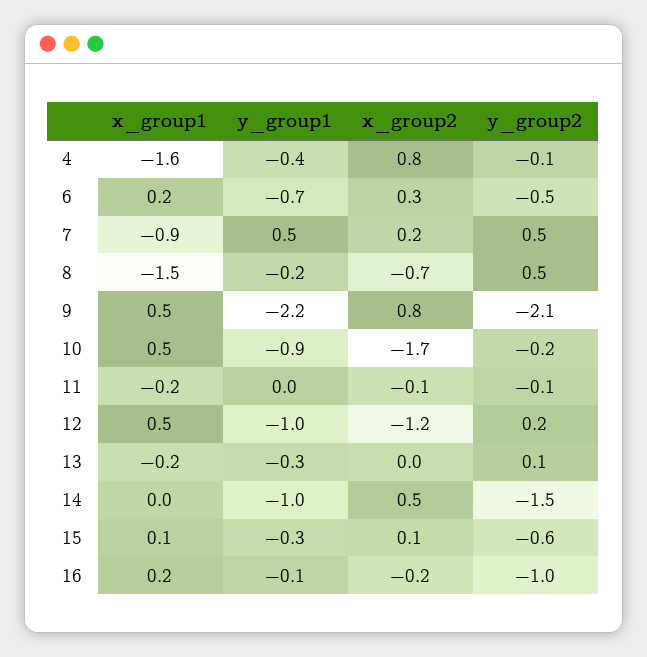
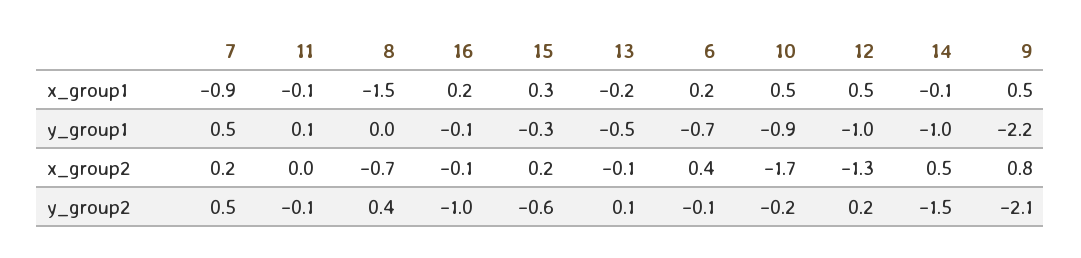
  {
    "x_group1": {
-     "4": -1.6,
      "6": 0.2,
      "7": -0.9,
      "8": -1.5,
      "9": 0.5,
      "10": 0.5,
-     "11": -0.2,
+     "11": -0.1,
      "12": 0.5,
      "13": -0.2,
-     "14": 0,
+     "14": -0.1,
-     "15": 0.1,
+     "15": 0.3,
      "16": 0.2
    },
    "y_group1": {
-     "4": -0.4,
      "6": -0.7,
      "7": 0.5,
-     "8": -0.2,
+     "8": 0,
      "9": -2.2,
      "10": -0.9,
-     "11": 0,
+     "11": 0.1,
      "12": -1,
-     "13": -0.3,
+     "13": -0.5,
      "14": -1,
      "15": -0.3,
      "16": -0.1
    },
    "x_group2": {
-     "4": 0.8,
-     "6": 0.3,
+     "6": 0.4,
      "7": 0.2,
      "8": -0.7,
      "9": 0.8,
      "10": -1.7,
-     "11": -0.1,
+     "11": 0,
-     "12": -1.2,
+     "12": -1.3,
-     "13": 0,
+     "13": -0.1,
      "14": 0.5,
-     "15": 0.1,
+     "15": 0.2,
-     "16": -0.2
+     "16": -0.1
    },
    "y_group2": {
-     "4": -0.1,
-     "6": -0.5,
+     "6": -0.1,
      "7": 0.5,
-     "8": 0.5,
+     "8": 0.4,
      "9": -2.1,
      "10": -0.2,
      "11": -0.1,
      "12": 0.2,
      "13": 0.1,
      "14": -1.5,
      "15": -0.6,
      "16": -1
    }
  }

